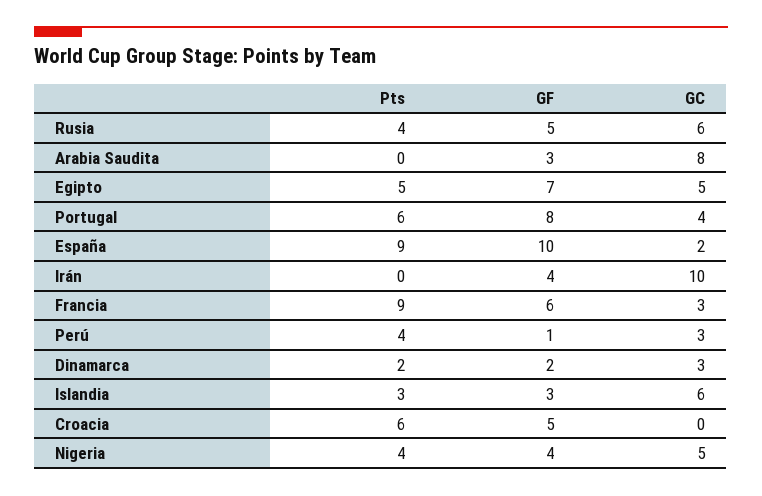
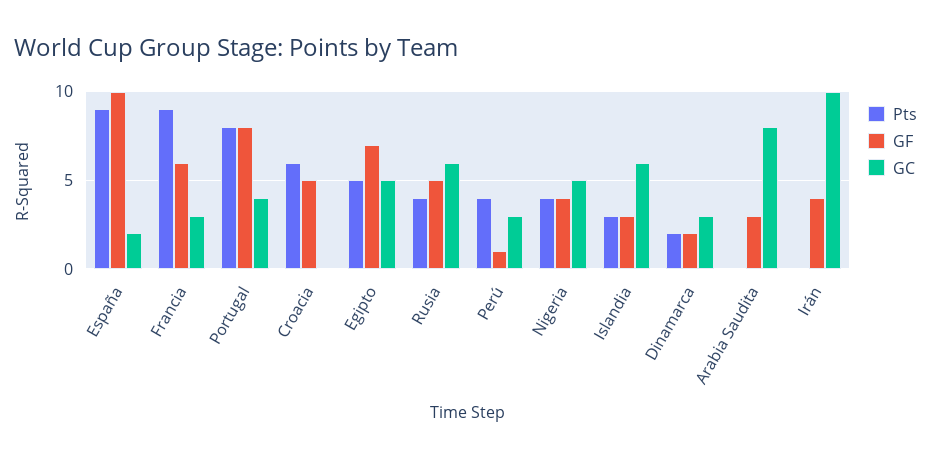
  {
    "Pts": {
      "Rusia": 4,
      "Arabia Saudita": 0,
      "Egipto": 5,
-     "Portugal": 6,
+     "Portugal": 8,
      "España": 9,
      "Irán": 0,
      "Francia": 9,
      "Perú": 4,
      "Dinamarca": 2,
      "Islandia": 3,
      "Croacia": 6,
      "Nigeria": 4
    },
    "GF": {
      "Rusia": 5,
      "Arabia Saudita": 3,
      "Egipto": 7,
      "Portugal": 8,
      "España": 10,
      "Irán": 4,
      "Francia": 6,
      "Perú": 1,
      "Dinamarca": 2,
      "Islandia": 3,
      "Croacia": 5,
      "Nigeria": 4
    },
    "GC": {
      "Rusia": 6,
      "Arabia Saudita": 8,
      "Egipto": 5,
      "Portugal": 4,
      "España": 2,
      "Irán": 10,
      "Francia": 3,
      "Perú": 3,
      "Dinamarca": 3,
      "Islandia": 6,
      "Croacia": 0,
      "Nigeria": 5
    }
  }

